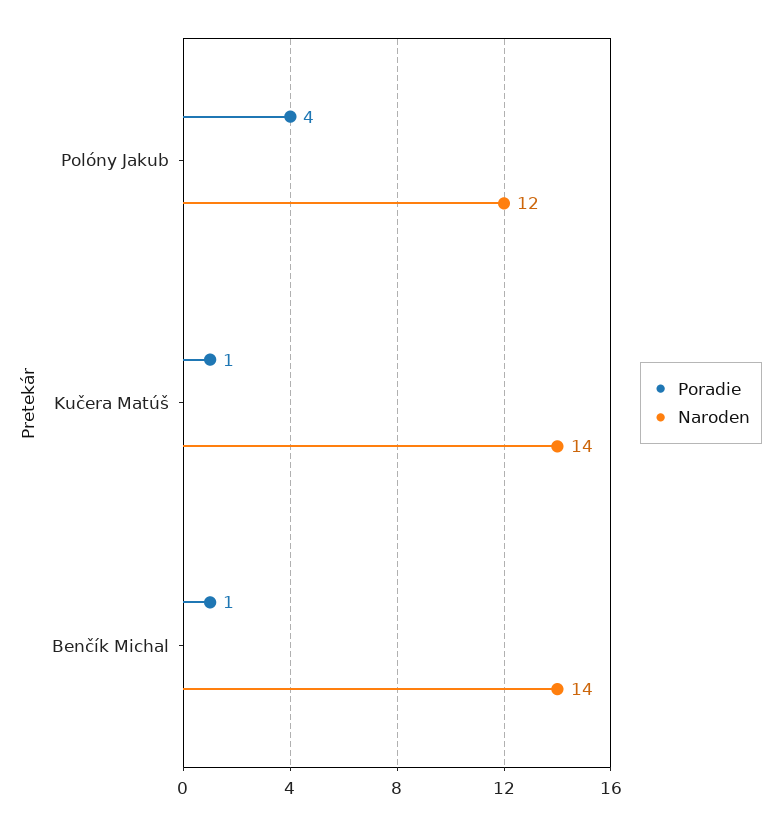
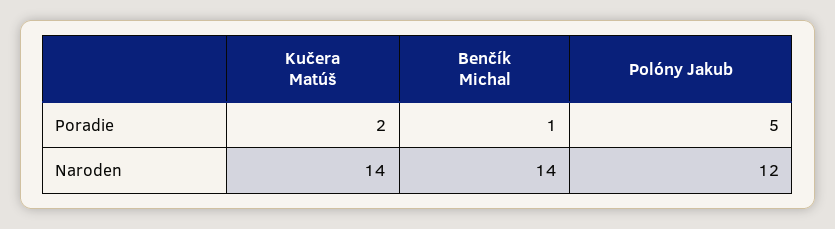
  {
    "Poradie": {
-     "Polóny Jakub": 4,
+     "Polóny Jakub": 5,
-     "Kučera Matúš": 1,
+     "Kučera Matúš": 2,
      "Benčík Michal": 1
    },
    "Naroden": {
      "Polóny Jakub": 12,
      "Kučera Matúš": 14,
      "Benčík Michal": 14
    }
  }

